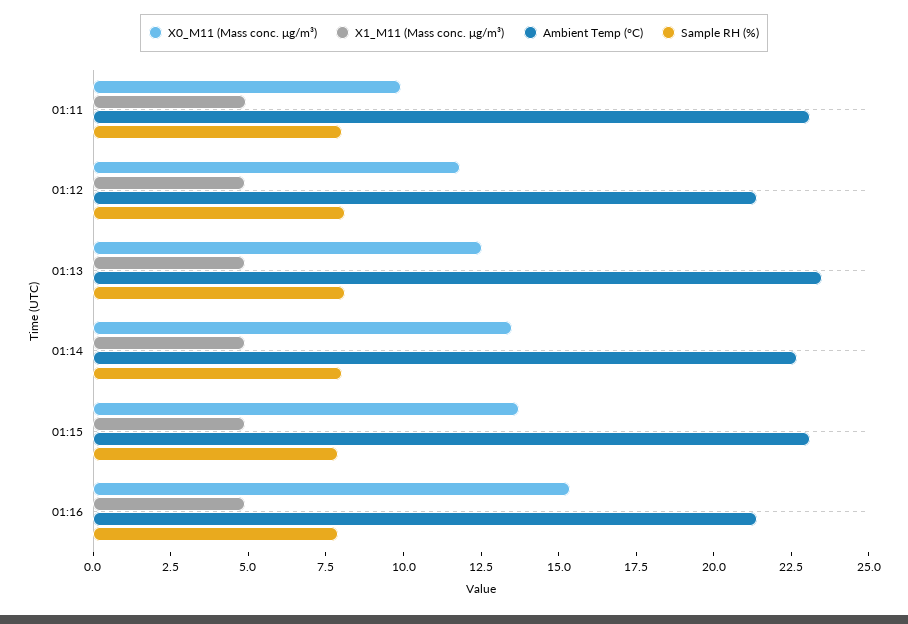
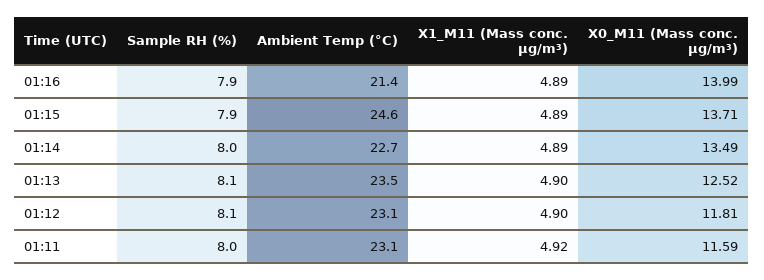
  {
    "X0_M11 (Mass conc. μg/m³)": {
-     "01:11": 10,
+     "01:11": 11.59,
      "01:12": 11.81,
      "01:13": 12.52,
      "01:14": 13.49,
      "01:15": 13.71,
-     "01:16": 15.5
+     "01:16": 13.99
    },
    "X1_M11 (Mass conc. μg/m³)": {
      "01:11": 4.92,
      "01:12": 4.9,
      "01:13": 4.9,
      "01:14": 4.89,
      "01:15": 4.89,
      "01:16": 4.89
    },
    "Ambient Temp (°C)": {
      "01:11": 23.1,
-     "01:12": 21.5,
+     "01:12": 23.1,
      "01:13": 23.5,
      "01:14": 22.7,
-     "01:15": 23,
+     "01:15": 24.6,
      "01:16": 21.4
    },
    "Sample RH (%)": {
      "01:11": 8,
      "01:12": 8.1,
      "01:13": 8.1,
      "01:14": 8,
      "01:15": 7.9,
      "01:16": 7.9
    }
  }

